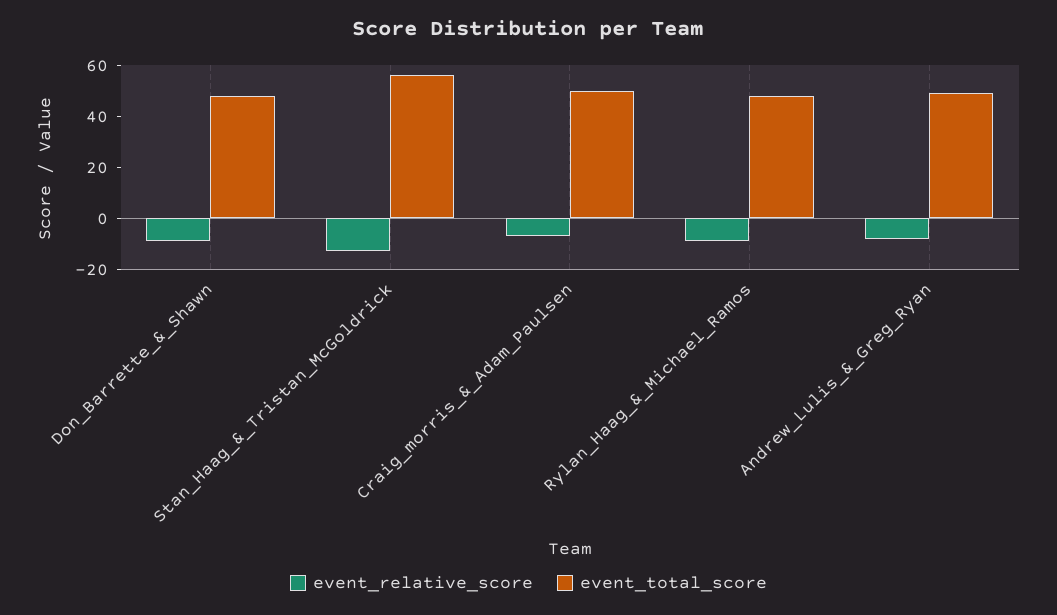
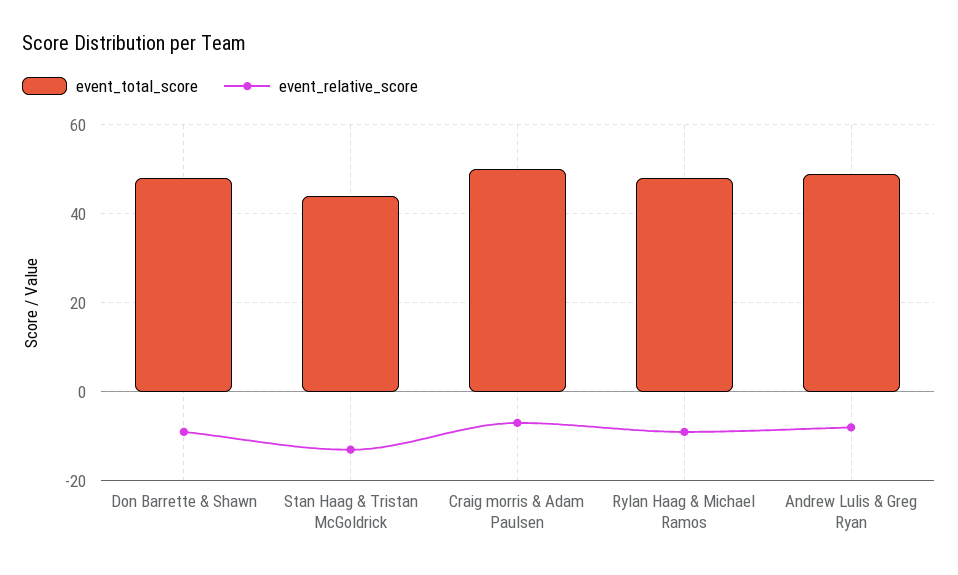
  {
    "event_relative_score": {
      "Don_Barrette_&_Shawn": -10,
      "Stan_Haag_&_Tristan_McGoldrick": -15,
      "Craig_morris_&_Adam_Paulsen": -5,
      "Rylan_Haag_&_Michael_Ramos": -10,
      "Andrew_Lulis_&_Greg_Ryan": -10
    },
    "event_total_score": {
      "Don_Barrette_&_Shawn": 50,
-     "Stan_Haag_&_Tristan_McGoldrick": 55,
+     "Stan_Haag_&_Tristan_McGoldrick": 45,
      "Craig_morris_&_Adam_Paulsen": 50,
      "Rylan_Haag_&_Michael_Ramos": 50,
      "Andrew_Lulis_&_Greg_Ryan": 50
    }
  }

